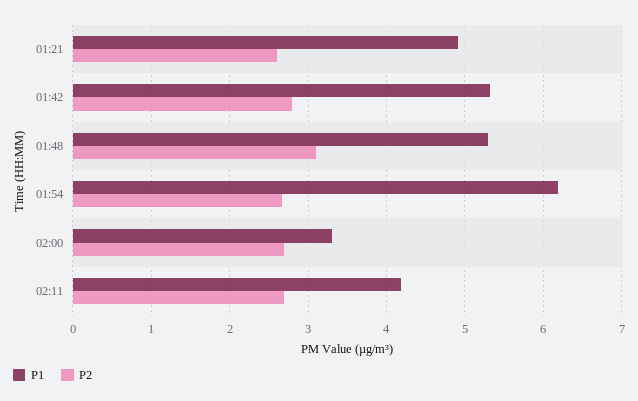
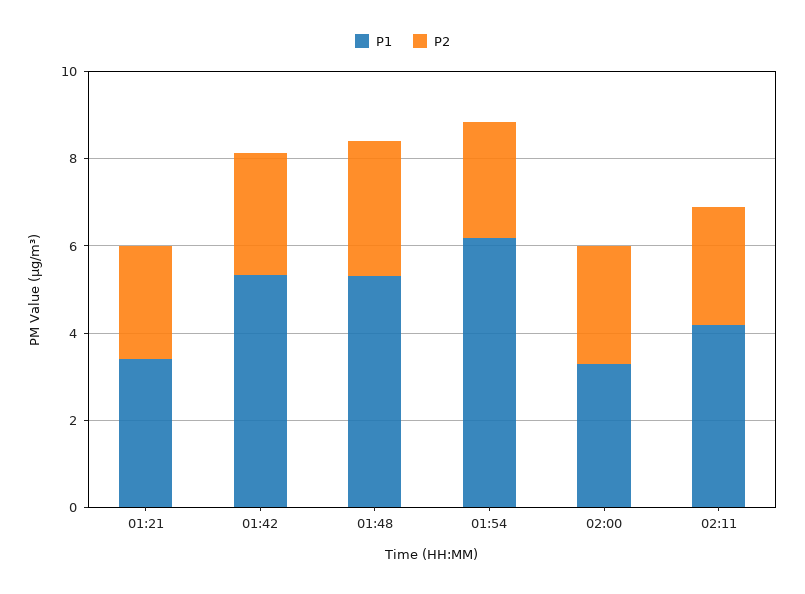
  {
    "P1": {
-     "01:21": 4.9,
+     "01:21": 3.5,
      "01:42": 5.3,
      "01:48": 5.3,
      "01:54": 6.2,
      "02:00": 3.3,
      "02:11": 4.2
    },
    "P2": {
      "01:21": 2.6,
      "01:42": 2.8,
      "01:48": 3.1,
      "01:54": 2.7,
      "02:00": 2.7,
      "02:11": 2.7
    }
  }

